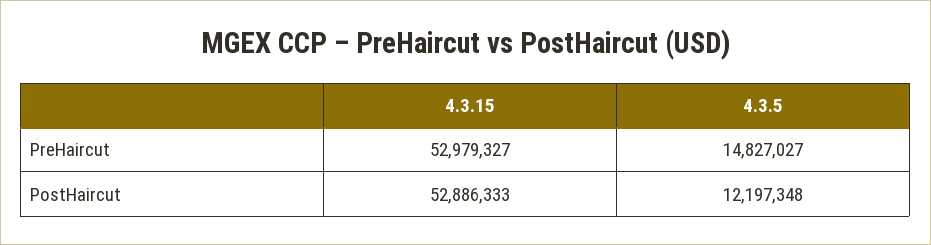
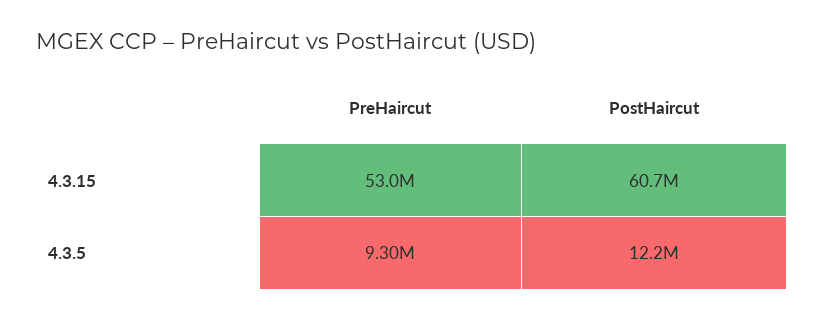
  {
    "4.3.15": {
      "PreHaircut": 52979327,
-     "PostHaircut": 52886333
+     "PostHaircut": 60700000
    },
    "4.3.5": {
-     "PreHaircut": 14827027,
+     "PreHaircut": 9300000,
      "PostHaircut": 12197348
    }
  }

